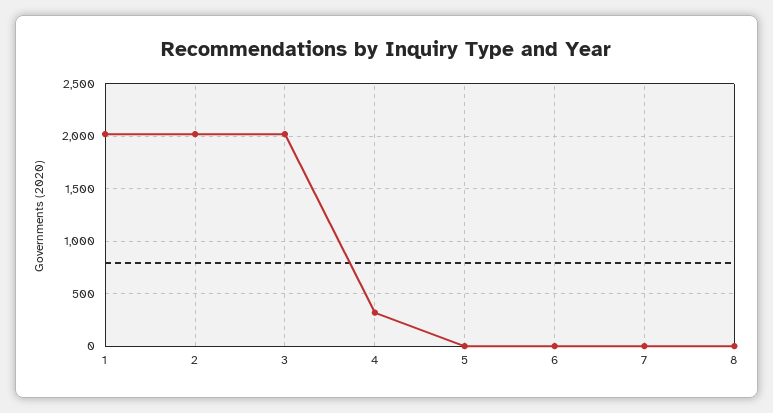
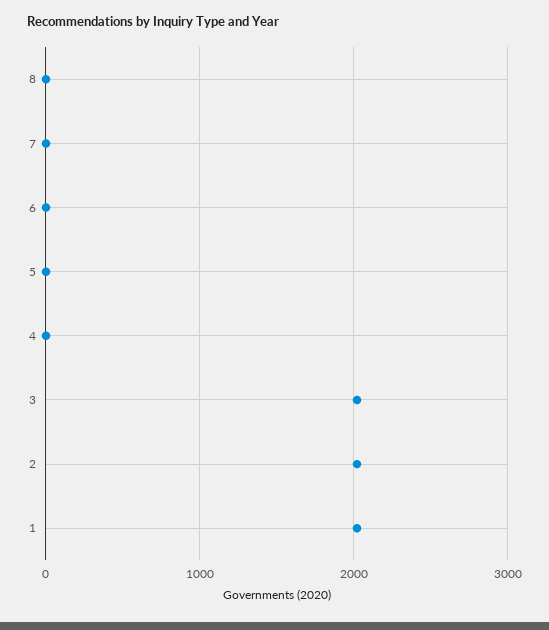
  {
    "1": 2000,
    "2": 2000,
    "3": 2000,
-   "4": 300,
+   "4": 0,
    "5": 0,
    "6": 0,
    "7": 0,
    "8": 0
  }

